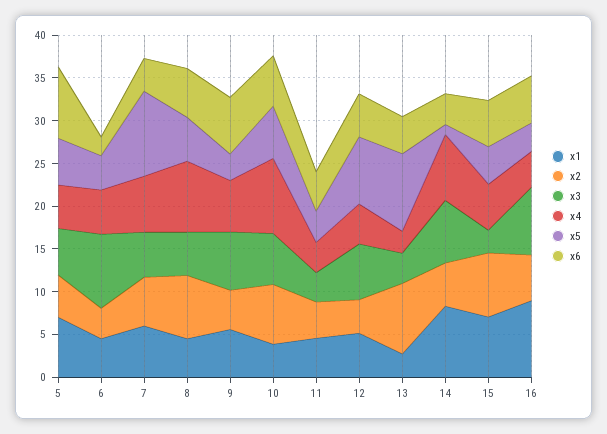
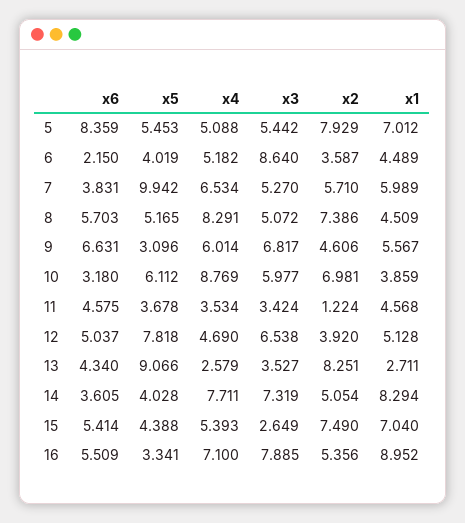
  {
    "x1": {
      "5": 7.012,
      "6": 4.489,
      "7": 5.989,
      "8": 4.509,
      "9": 5.567,
      "10": 3.859,
      "11": 4.568,
      "12": 5.128,
      "13": 2.711,
      "14": 8.294,
      "15": 7.04,
      "16": 8.952
    },
    "x2": {
-     "5": 5,
+     "5": 7.929,
      "6": 3.587,
      "7": 5.71,
      "8": 7.386,
      "9": 4.606,
      "10": 6.981,
-     "11": 4,
+     "11": 1.224,
      "12": 3.92,
      "13": 8.251,
      "14": 5.054,
      "15": 7.49,
      "16": 5.356
    },
    "x3": {
      "5": 5.442,
      "6": 8.64,
      "7": 5.27,
      "8": 5.072,
      "9": 6.817,
      "10": 5.977,
      "11": 3.424,
      "12": 6.538,
      "13": 3.527,
      "14": 7.319,
      "15": 2.649,
      "16": 7.885
    },
    "x4": {
      "5": 5.088,
      "6": 5.182,
      "7": 6.534,
      "8": 8.291,
      "9": 6.014,
      "10": 8.769,
      "11": 3.534,
      "12": 4.69,
      "13": 2.579,
      "14": 7.711,
      "15": 5.393,
-     "16": 4
+     "16": 7.1
    },
    "x5": {
      "5": 5.453,
      "6": 4.019,
      "7": 9.942,
      "8": 5.165,
      "9": 3.096,
      "10": 6.112,
      "11": 3.678,
      "12": 7.818,
      "13": 9.066,
-     "14": 1,
+     "14": 4.028,
      "15": 4.388,
      "16": 3.341
    },
    "x6": {
      "5": 8.359,
      "6": 2.15,
      "7": 3.831,
      "8": 5.703,
      "9": 6.631,
-     "10": 6,
+     "10": 3.18,
      "11": 4.575,
      "12": 5.037,
      "13": 4.34,
      "14": 3.605,
      "15": 5.414,
      "16": 5.509
    }
  }

